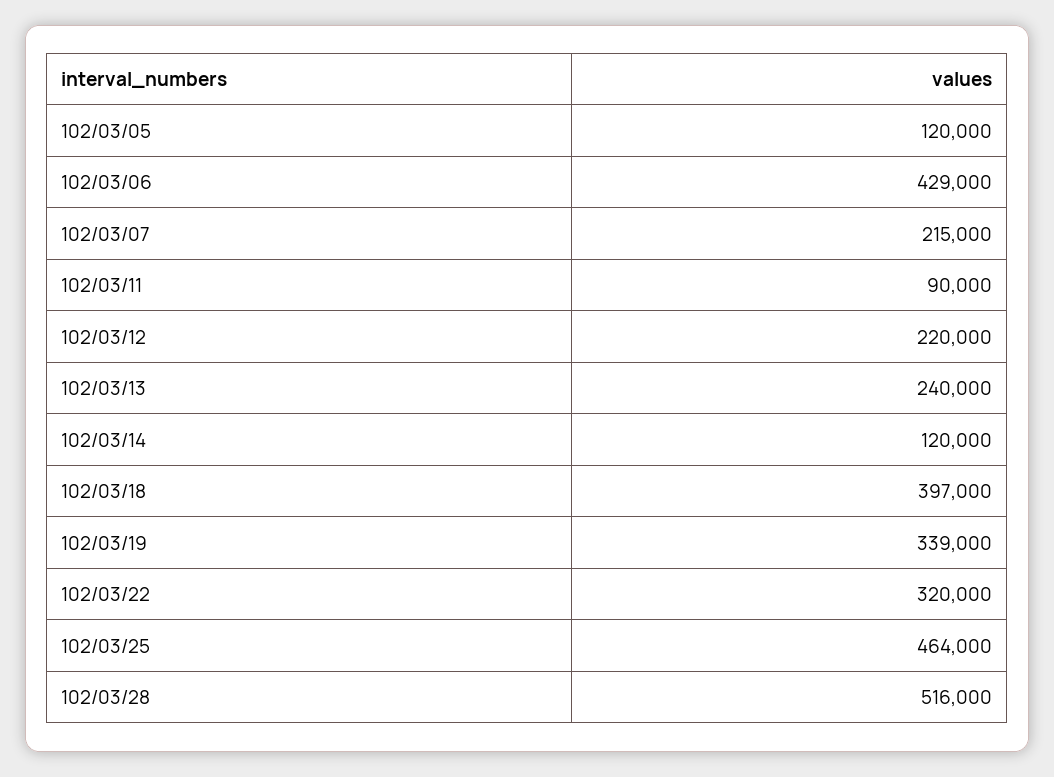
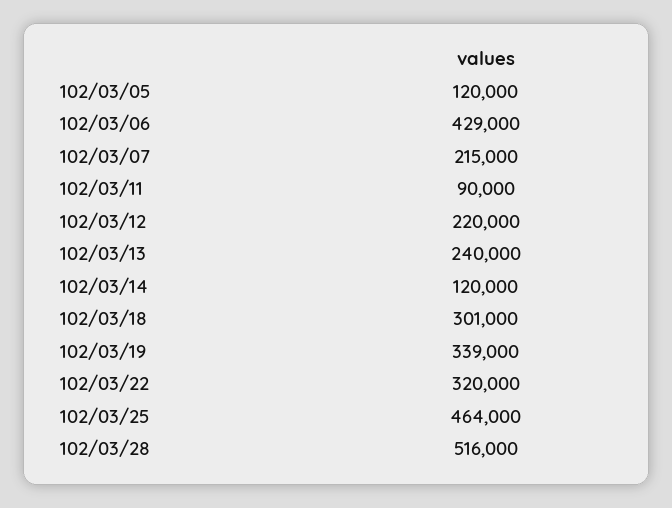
  {
    "102/03/05": 120000,
    "102/03/06": 429000,
    "102/03/07": 215000,
    "102/03/11": 90000,
    "102/03/12": 220000,
    "102/03/13": 240000,
    "102/03/14": 120000,
-   "102/03/18": 397000,
+   "102/03/18": 301000,
    "102/03/19": 339000,
    "102/03/22": 320000,
    "102/03/25": 464000,
    "102/03/28": 516000
  }

